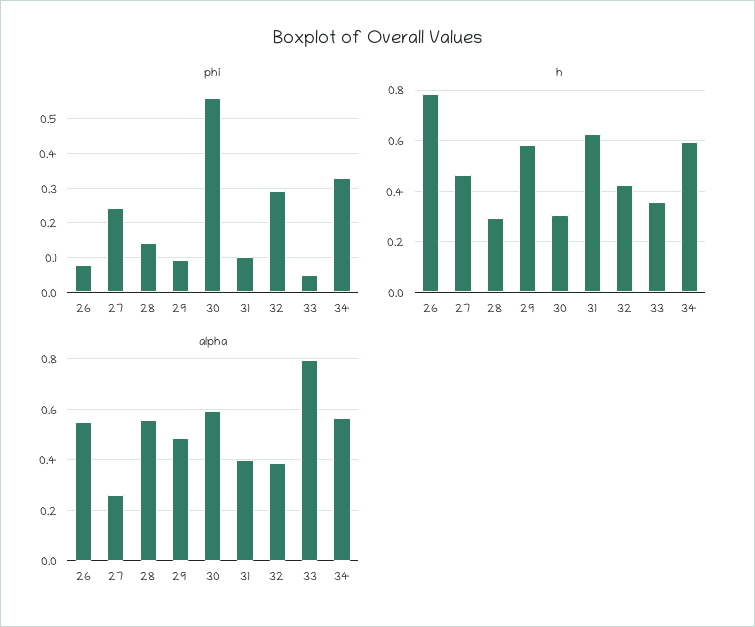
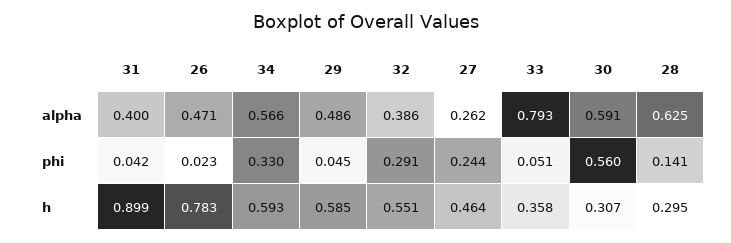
  {
    "phi": {
-     "26": 0.08,
+     "26": 0.023,
      "27": 0.244,
      "28": 0.141,
-     "29": 0.1,
+     "29": 0.045,
      "30": 0.56,
-     "31": 0.1,
+     "31": 0.042,
      "32": 0.291,
      "33": 0.051,
      "34": 0.33
    },
    "h": {
      "26": 0.783,
      "27": 0.464,
      "28": 0.295,
      "29": 0.585,
      "30": 0.307,
-     "31": 0.625,
+     "31": 0.899,
-     "32": 0.425,
+     "32": 0.551,
      "33": 0.358,
      "34": 0.593
    },
    "alpha": {
-     "26": 0.55,
+     "26": 0.471,
      "27": 0.262,
-     "28": 0.55,
+     "28": 0.625,
      "29": 0.486,
      "30": 0.591,
      "31": 0.4,
      "32": 0.386,
      "33": 0.793,
      "34": 0.566
    }
  }

